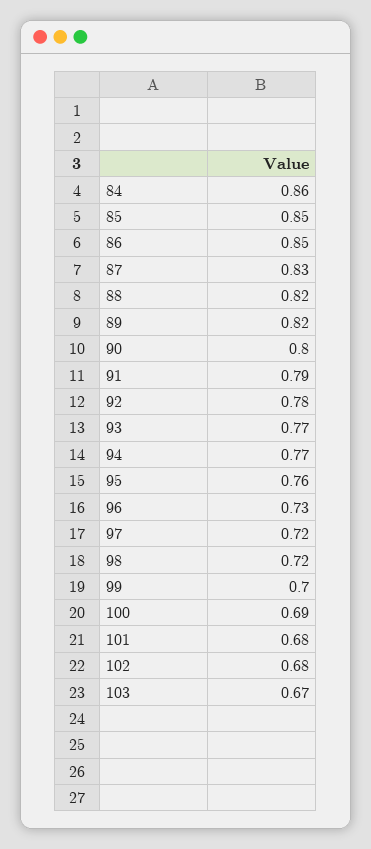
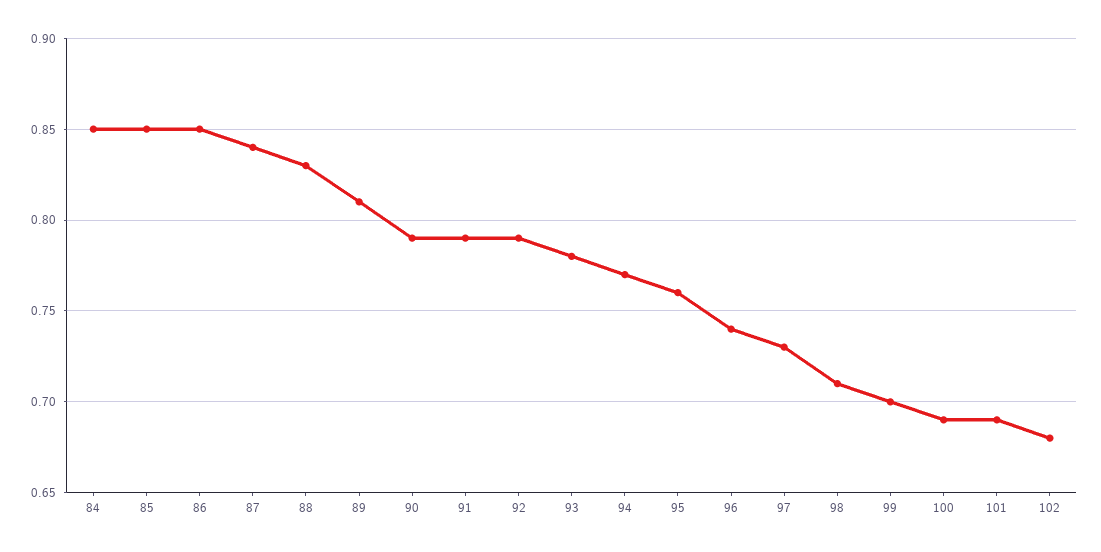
  {
-   "84": 0.86,
+   "84": 0.85,
    "85": 0.85,
    "86": 0.85,
-   "87": 0.83,
+   "87": 0.84,
-   "88": 0.82,
+   "88": 0.83,
-   "89": 0.82,
+   "89": 0.81,
-   "90": 0.8,
+   "90": 0.79,
    "91": 0.79,
-   "92": 0.78,
+   "92": 0.79,
-   "93": 0.77,
+   "93": 0.78,
    "94": 0.77,
    "95": 0.76,
-   "96": 0.73,
+   "96": 0.74,
-   "97": 0.72,
+   "97": 0.73,
-   "98": 0.72,
+   "98": 0.71,
    "99": 0.7,
    "100": 0.69,
-   "101": 0.68,
+   "101": 0.69,
-   "102": 0.68,
+   "102": 0.68
-   "103": 0.67
  }

